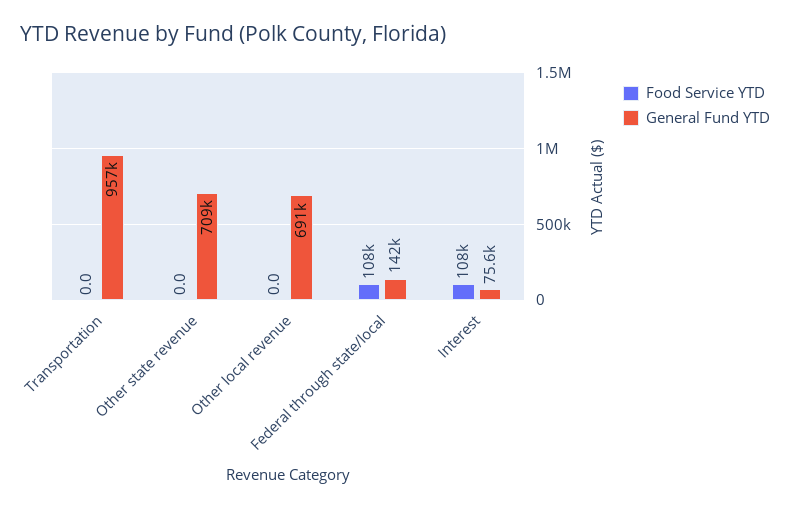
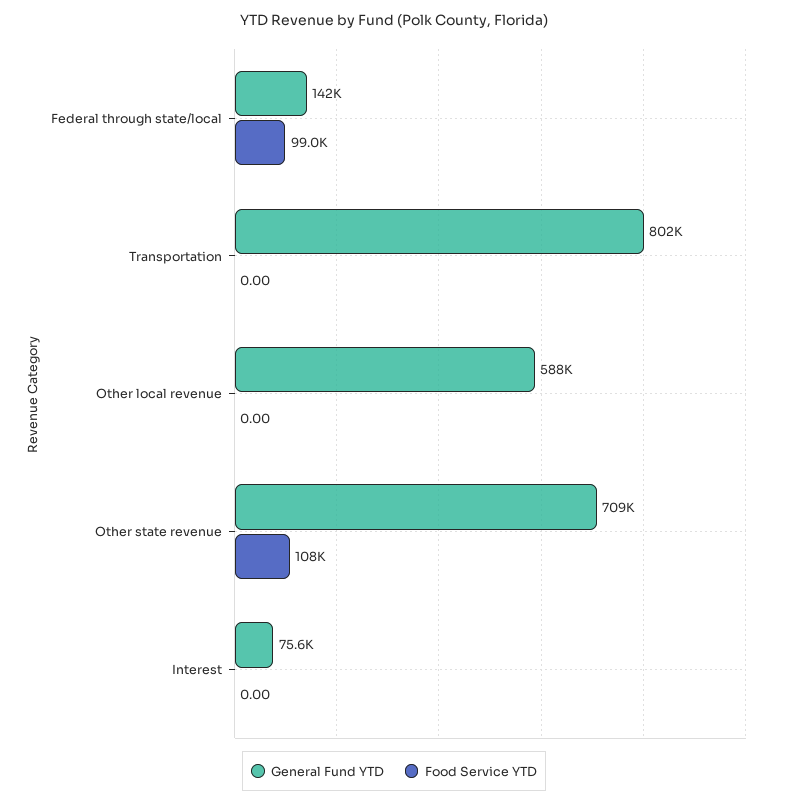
  {
    "Food Service YTD": {
      "Transportation": 0,
-     "Other state revenue": 0,
+     "Other state revenue": 108000,
      "Other local revenue": 0,
-     "Federal through state/local": 108000,
+     "Federal through state/local": 99000,
-     "Interest": 108000
+     "Interest": 0
    },
    "General Fund YTD": {
-     "Transportation": 957000,
+     "Transportation": 802000,
      "Other state revenue": 709000,
-     "Other local revenue": 691000,
+     "Other local revenue": 588000,
      "Federal through state/local": 142000,
      "Interest": 75600
    }
  }

